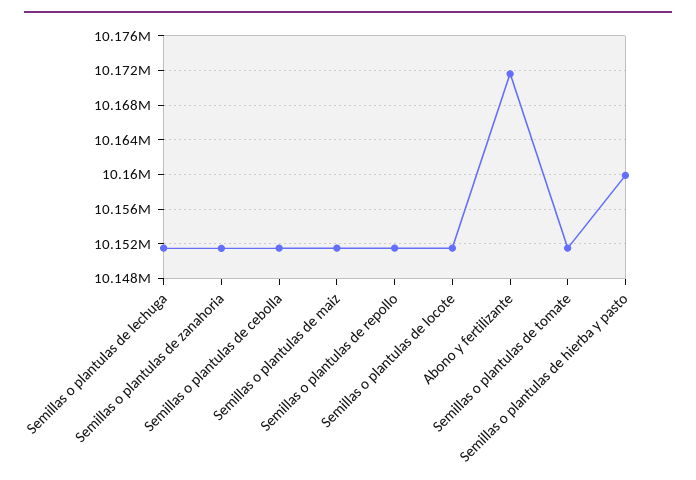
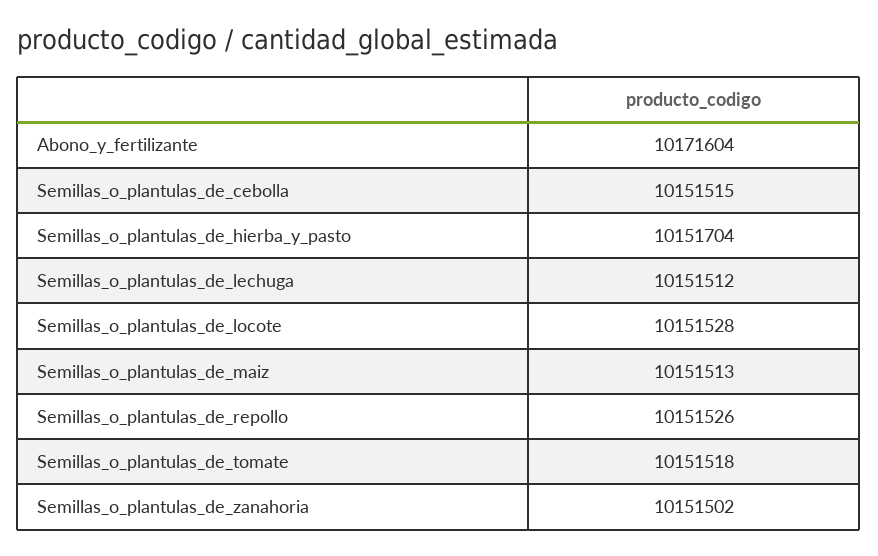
  {
    "Semillas o plantulas de lechuga": 10151512,
    "Semillas o plantulas de zanahoria": 10151502,
    "Semillas o plantulas de cebolla": 10151515,
    "Semillas o plantulas de maiz": 10151513,
    "Semillas o plantulas de repollo": 10151526,
    "Semillas o plantulas de locote": 10151528,
    "Abono y fertilizante": 10171604,
    "Semillas o plantulas de tomate": 10151518,
-   "Semillas o plantulas de hierba y pasto": 10160000
+   "Semillas o plantulas de hierba y pasto": 10151704
  }

